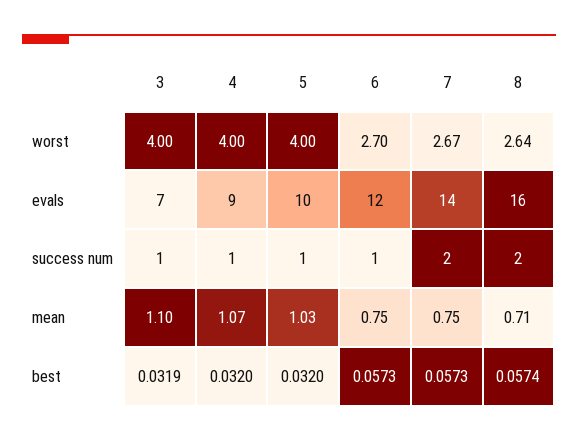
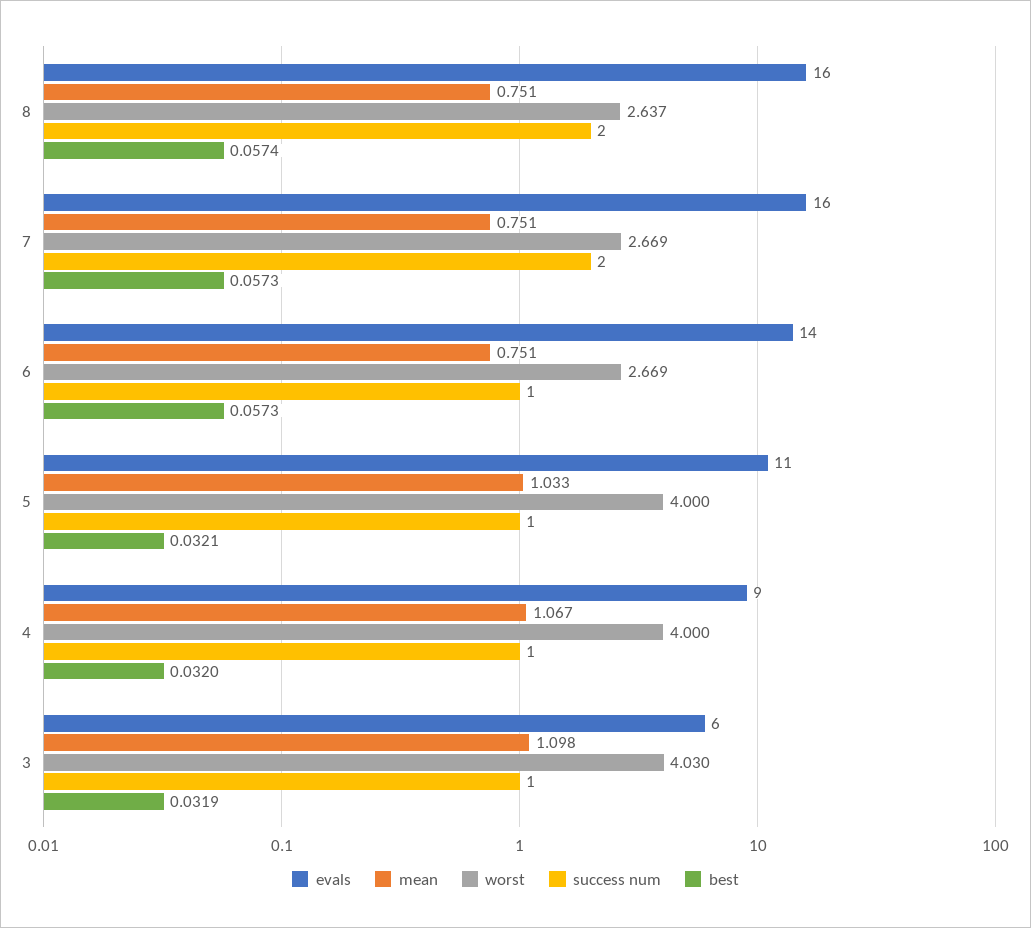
  {
    "worst": {
-     "3": 4,
+     "3": 4.03,
      "4": 4,
      "5": 4,
-     "6": 2.7,
+     "6": 2.669,
      "7": 2.669,
      "8": 2.637
    },
    "evals": {
-     "3": 7,
+     "3": 6,
      "4": 9,
-     "5": 10,
+     "5": 11,
-     "6": 12,
+     "6": 14,
-     "7": 14,
+     "7": 16,
      "8": 16
    },
    "success num": {
      "3": 1,
      "4": 1,
      "5": 1,
      "6": 1,
      "7": 2,
      "8": 2
    },
    "mean": {
      "3": 1.098,
      "4": 1.067,
      "5": 1.033,
      "6": 0.751,
      "7": 0.751,
-     "8": 0.71
+     "8": 0.751
    },
    "best": {
      "3": 0.0319,
      "4": 0.032,
-     "5": 0.032,
+     "5": 0.0321,
      "6": 0.0573,
      "7": 0.0573,
      "8": 0.0574
    }
  }

